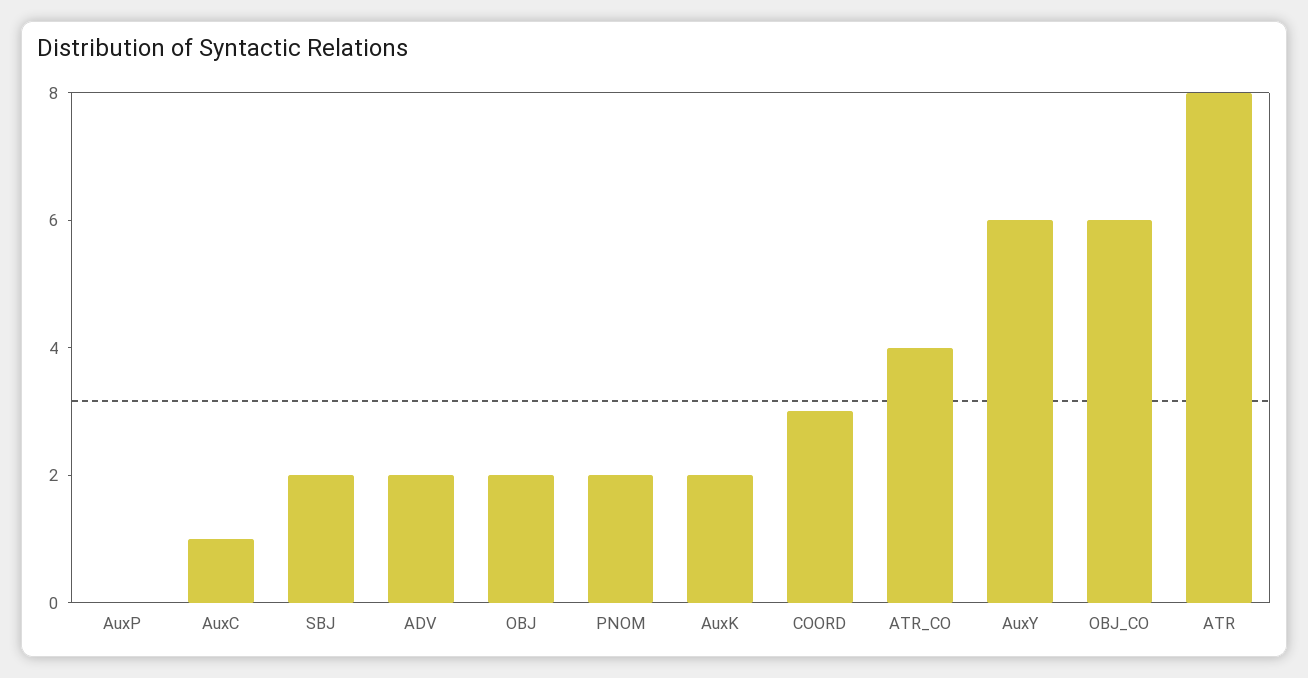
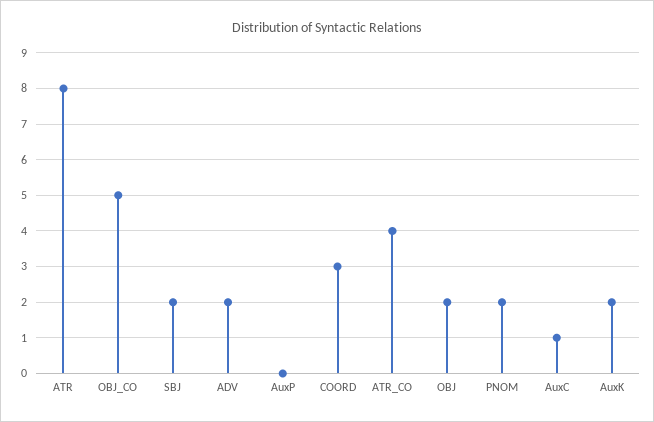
  {
    "AuxP": 0,
    "AuxC": 1,
    "SBJ": 2,
    "ADV": 2,
    "OBJ": 2,
    "PNOM": 2,
    "AuxK": 2,
    "COORD": 3,
    "ATR_CO": 4,
-   "AuxY": 6,
-   "OBJ_CO": 6,
+   "OBJ_CO": 5,
    "ATR": 8
  }

